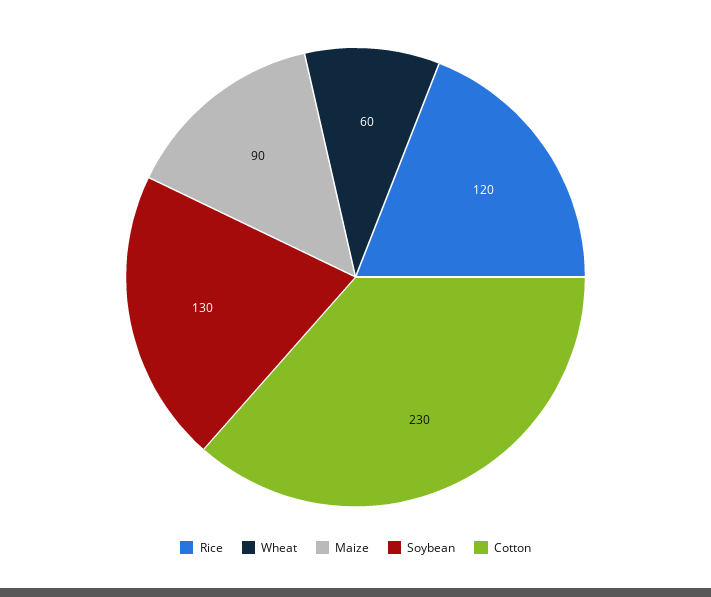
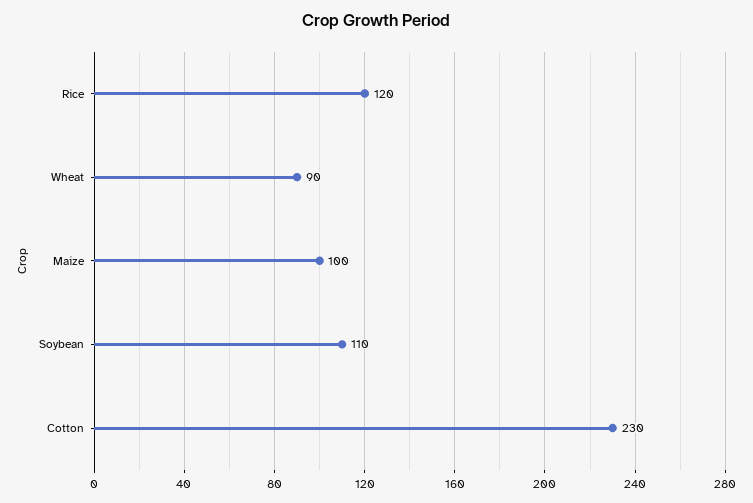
  {
    "Rice": 120,
-   "Wheat": 60,
+   "Wheat": 90,
-   "Maize": 90,
+   "Maize": 100,
-   "Soybean": 130,
+   "Soybean": 110,
    "Cotton": 230
  }

